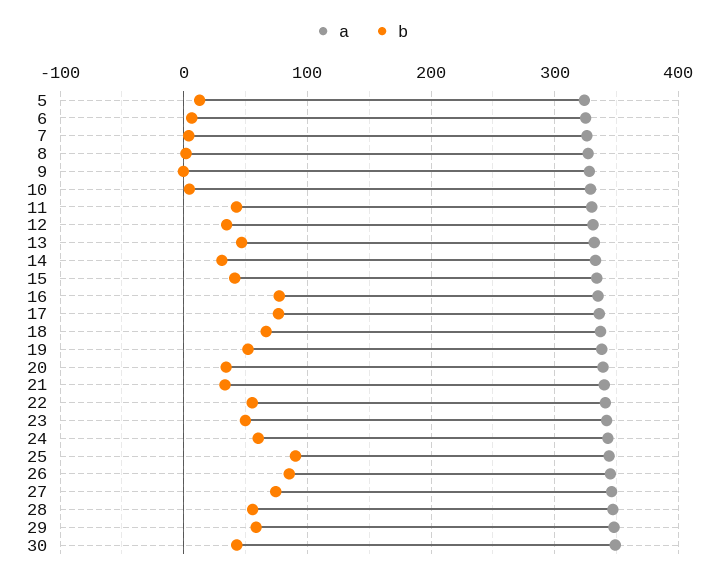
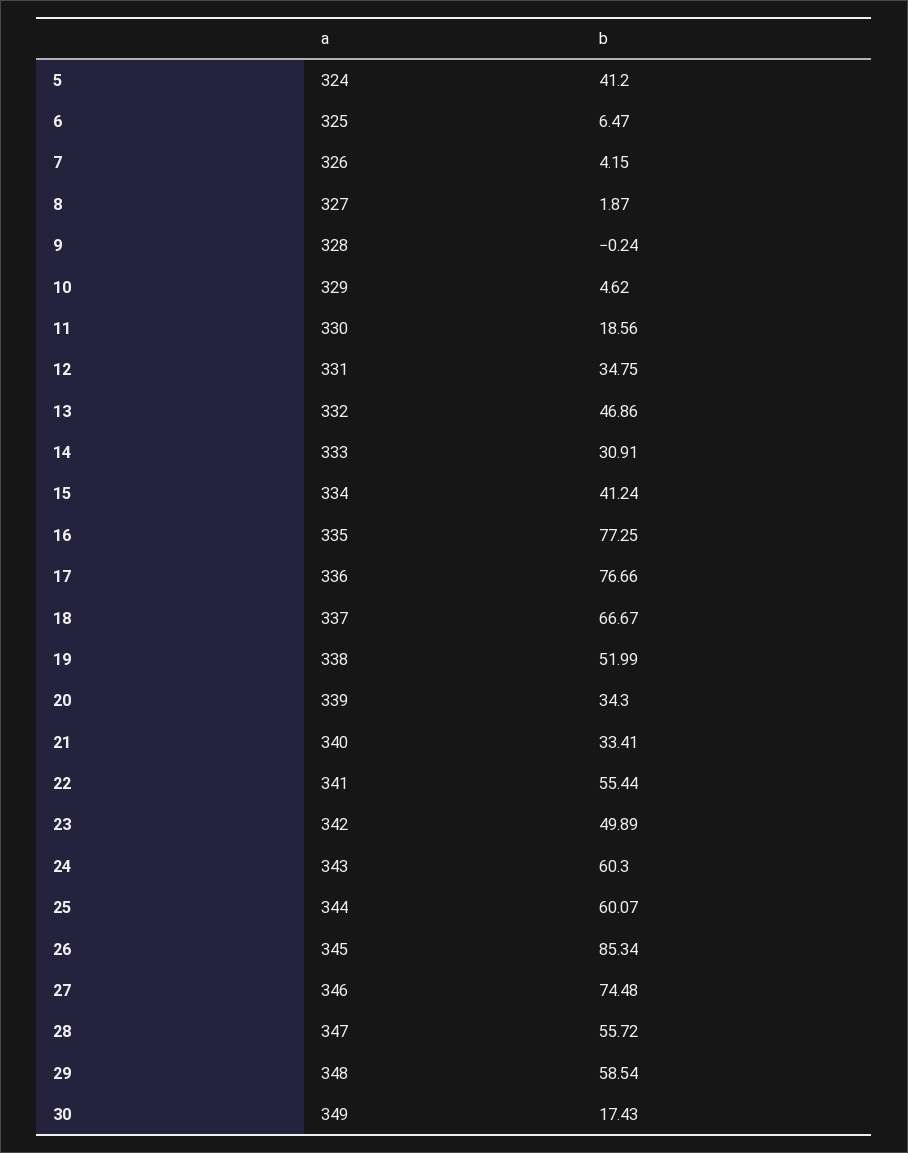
  {
    "a": {
      "5": 324,
      "6": 325,
      "7": 326,
      "8": 327,
      "9": 328,
      "10": 329,
      "11": 330,
      "12": 331,
      "13": 332,
      "14": 333,
      "15": 334,
      "16": 335,
      "17": 336,
      "18": 337,
      "19": 338,
      "20": 339,
      "21": 340,
      "22": 341,
      "23": 342,
      "24": 343,
      "25": 344,
      "26": 345,
      "27": 346,
      "28": 347,
      "29": 348,
      "30": 349
    },
    "b": {
-     "5": 10,
+     "5": 41.2,
      "6": 6.47,
      "7": 4.15,
      "8": 1.87,
      "9": -0.24,
      "10": 4.62,
-     "11": 40,
+     "11": 18.56,
      "12": 34.75,
      "13": 46.86,
      "14": 30.91,
      "15": 41.24,
      "16": 77.25,
      "17": 76.66,
      "18": 66.67,
      "19": 51.99,
      "20": 34.3,
      "21": 33.41,
      "22": 55.44,
      "23": 49.89,
      "24": 60.3,
-     "25": 90,
+     "25": 60.07,
      "26": 85.34,
      "27": 74.48,
      "28": 55.72,
      "29": 58.54,
-     "30": 40
+     "30": 17.43
    }
  }

